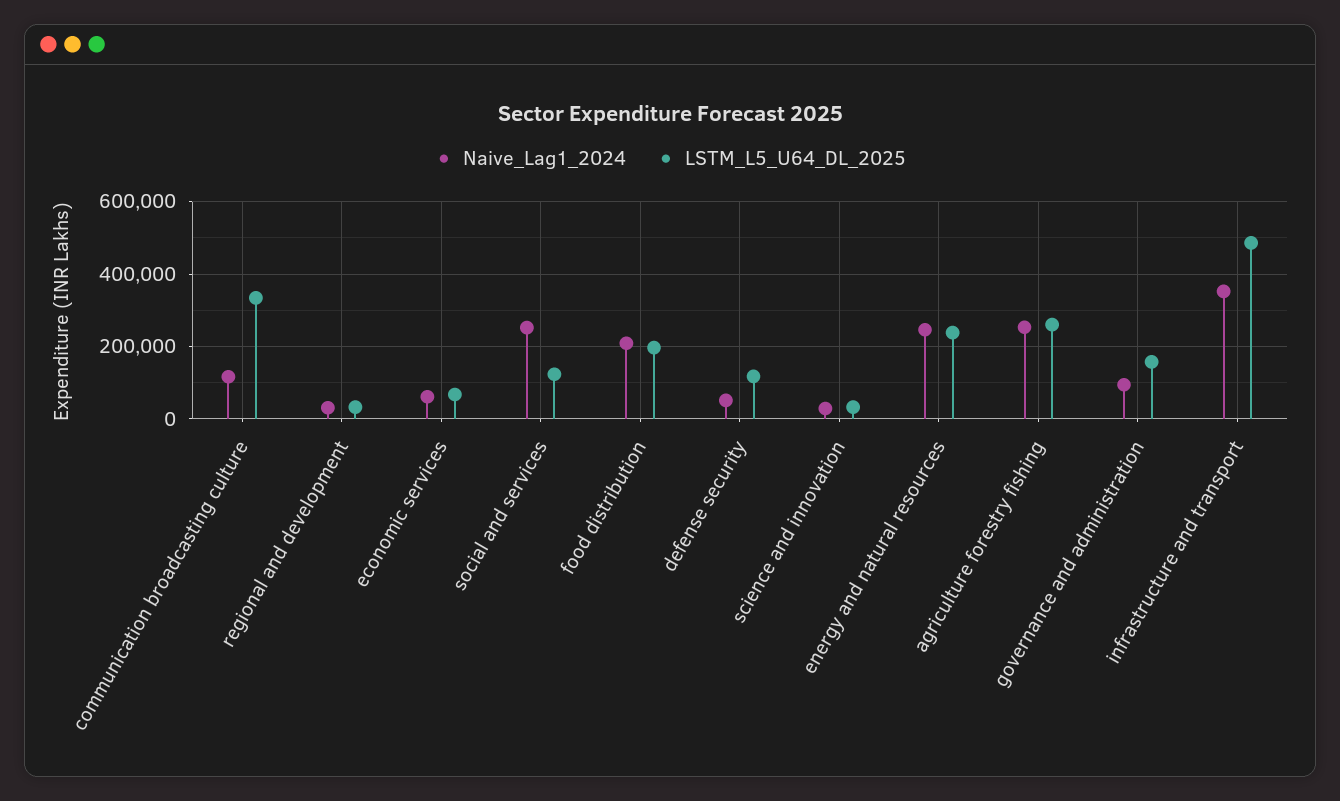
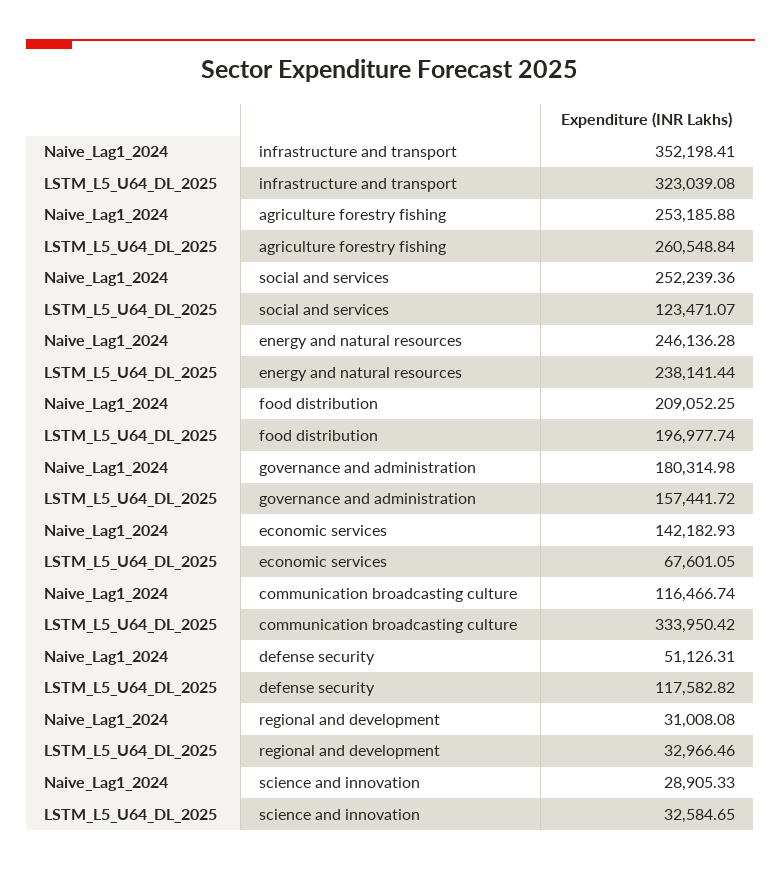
  {
    "Naive_Lag1_2024": {
      "communication broadcasting culture": 116466.74,
      "regional and development": 31008.08,
-     "economic services": 60000,
+     "economic services": 142182.93,
      "social and services": 252239.36,
      "food distribution": 209052.25,
      "defense security": 51126.31,
      "science and innovation": 28905.33,
      "energy and natural resources": 246136.28,
      "agriculture forestry fishing": 253185.88,
-     "governance and administration": 100000,
+     "governance and administration": 180314.98,
      "infrastructure and transport": 352198.41
    },
    "LSTM_L5_U64_DL_2025": {
      "communication broadcasting culture": 333950.42,
      "regional and development": 32966.46,
      "economic services": 67601.05,
      "social and services": 123471.07,
      "food distribution": 196977.74,
      "defense security": 117582.82,
      "science and innovation": 32584.65,
      "energy and natural resources": 238141.44,
      "agriculture forestry fishing": 260548.84,
      "governance and administration": 157441.72,
-     "infrastructure and transport": 480000
+     "infrastructure and transport": 323039.08
    }
  }

